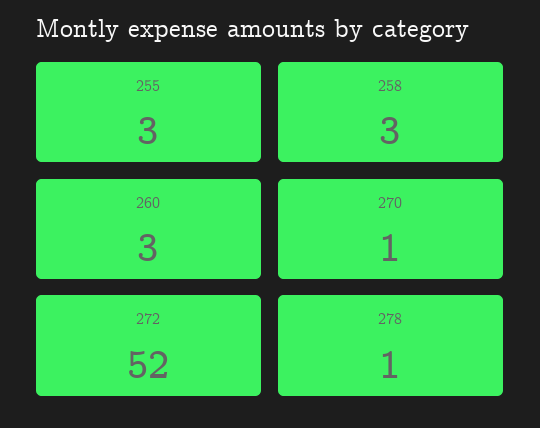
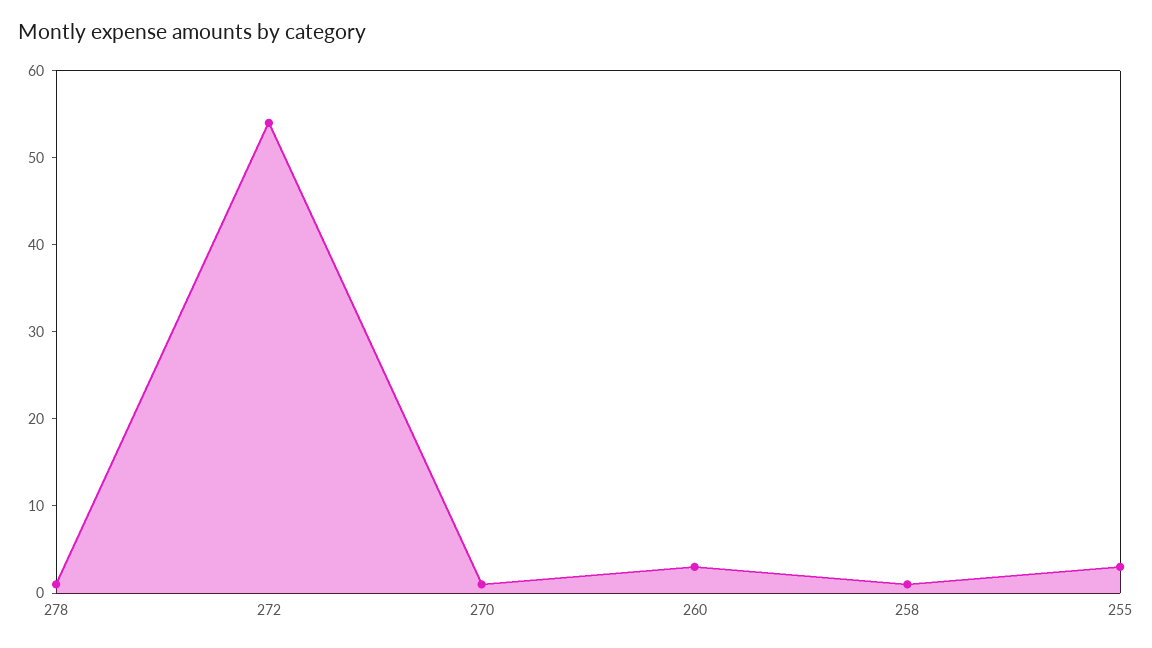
  {
    "255": 3,
-   "258": 3,
+   "258": 1,
    "260": 3,
    "270": 1,
-   "272": 52,
+   "272": 54,
    "278": 1
  }

